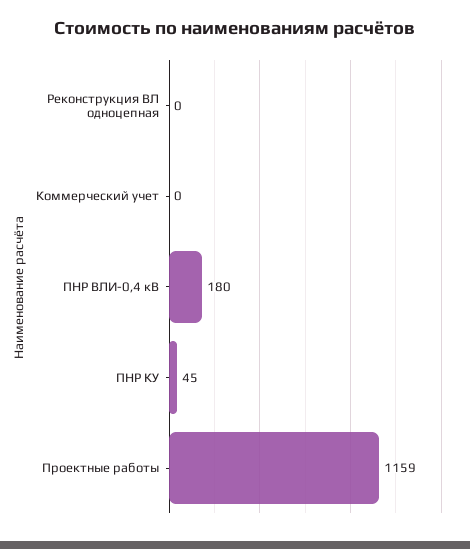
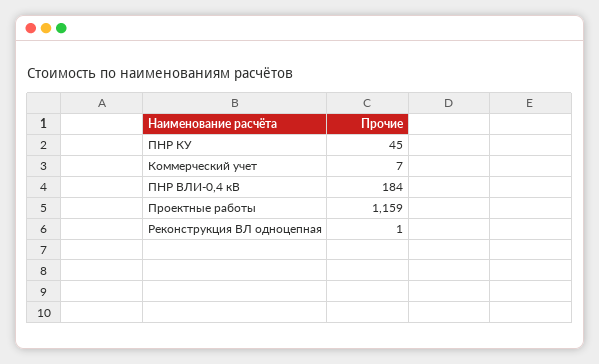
  {
-   "Реконструкция ВЛ одноцепная": 0,
+   "Реконструкция ВЛ одноцепная": 1,
-   "Коммерческий учет": 0,
+   "Коммерческий учет": 7,
-   "ПНР ВЛИ-0,4 кВ": 180,
+   "ПНР ВЛИ-0,4 кВ": 184,
    "ПНР КУ": 45,
    "Проектные работы": 1159
  }

